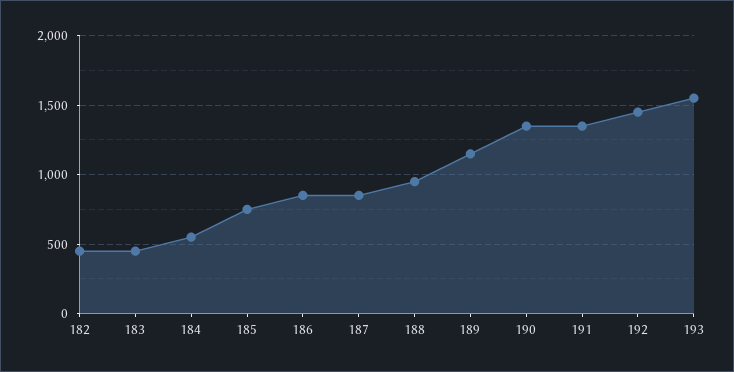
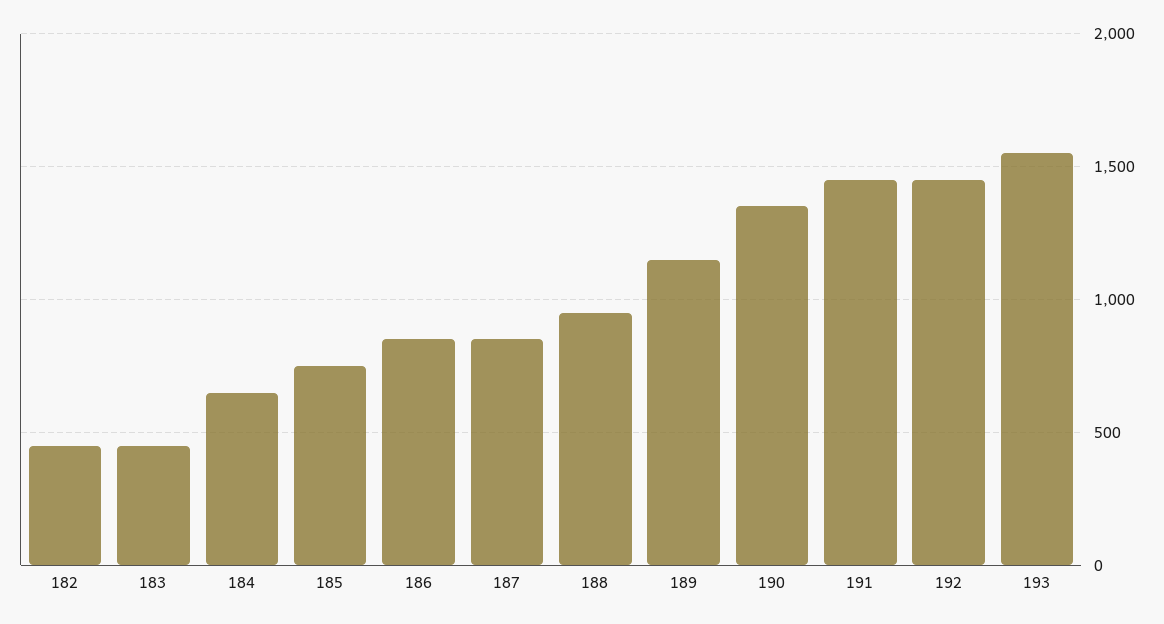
  {
    "182": 450,
    "183": 450,
-   "184": 550,
+   "184": 650,
    "185": 750,
    "186": 850,
    "187": 850,
    "188": 950,
    "189": 1150,
    "190": 1350,
-   "191": 1350,
+   "191": 1450,
    "192": 1450,
    "193": 1550
  }

